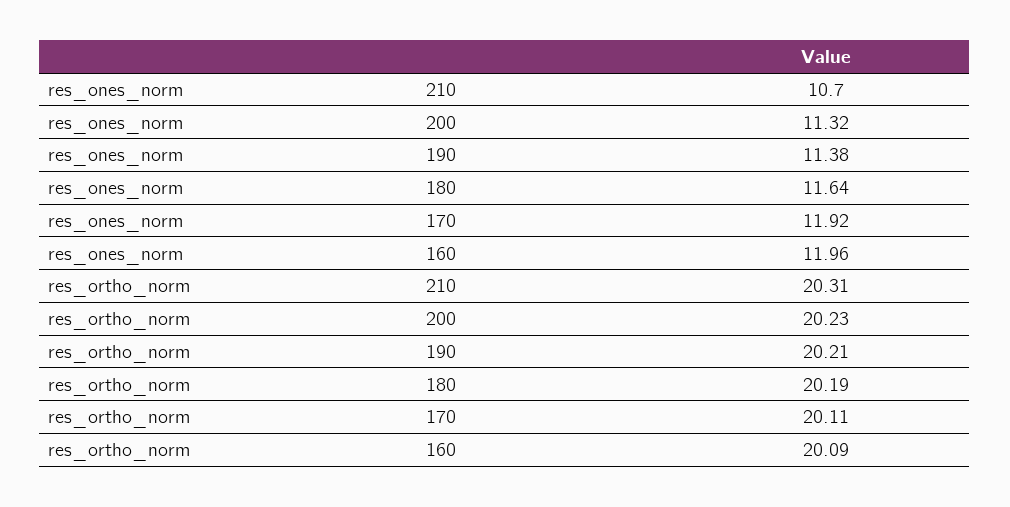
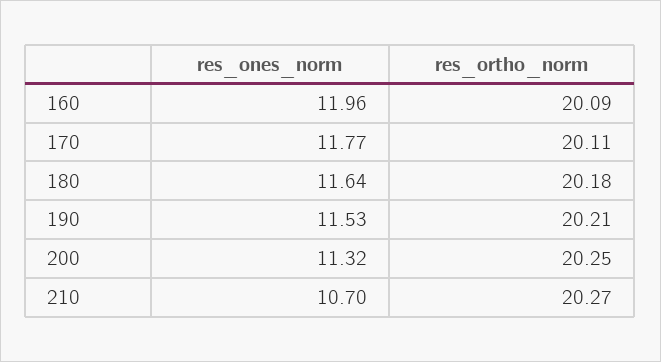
  {
    "res_ones_norm": {
      "210": 10.7,
      "200": 11.32,
-     "190": 11.38,
+     "190": 11.53,
      "180": 11.64,
-     "170": 11.92,
+     "170": 11.77,
      "160": 11.96
    },
    "res_ortho_norm": {
-     "210": 20.31,
+     "210": 20.27,
-     "200": 20.23,
+     "200": 20.25,
      "190": 20.21,
-     "180": 20.19,
+     "180": 20.18,
      "170": 20.11,
      "160": 20.09
    }
  }

